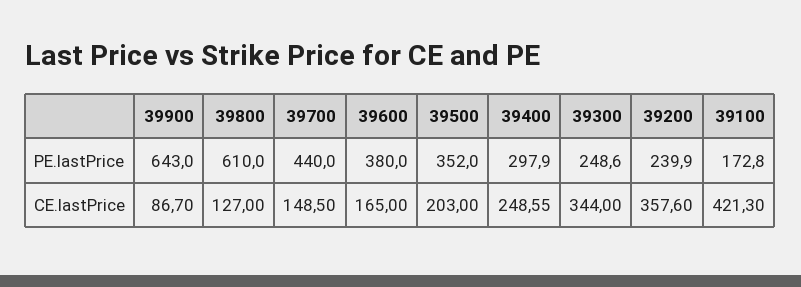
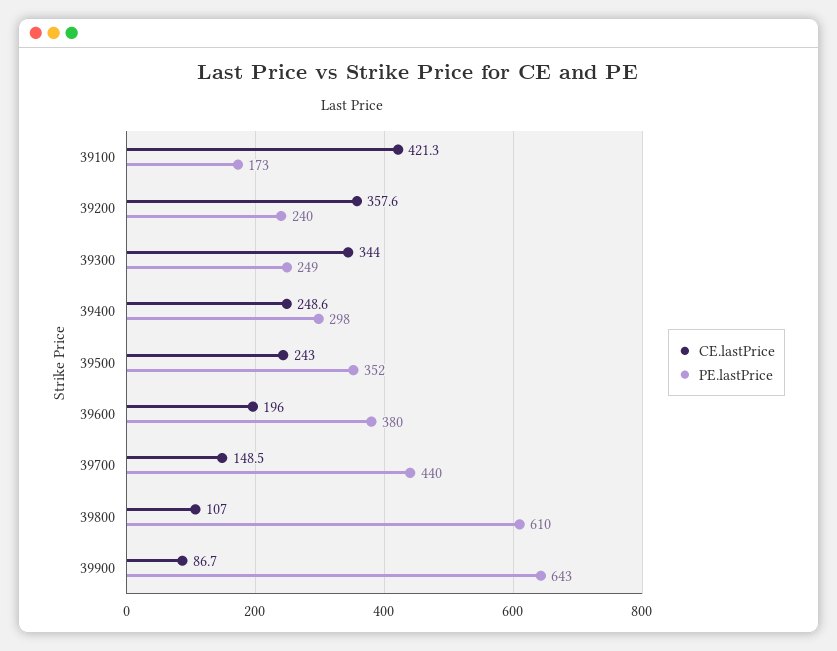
  {
    "PE.lastPrice": {
      "39900": 643,
      "39800": 610,
      "39700": 440,
      "39600": 380,
      "39500": 352,
      "39400": 297.9,
      "39300": 248.6,
      "39200": 239.9,
      "39100": 172.8
    },
    "CE.lastPrice": {
      "39900": 86.7,
-     "39800": 127,
+     "39800": 107,
      "39700": 148.5,
-     "39600": 165,
+     "39600": 196,
-     "39500": 203,
+     "39500": 243,
      "39400": 248.55,
      "39300": 344,
      "39200": 357.6,
      "39100": 421.3
    }
  }

